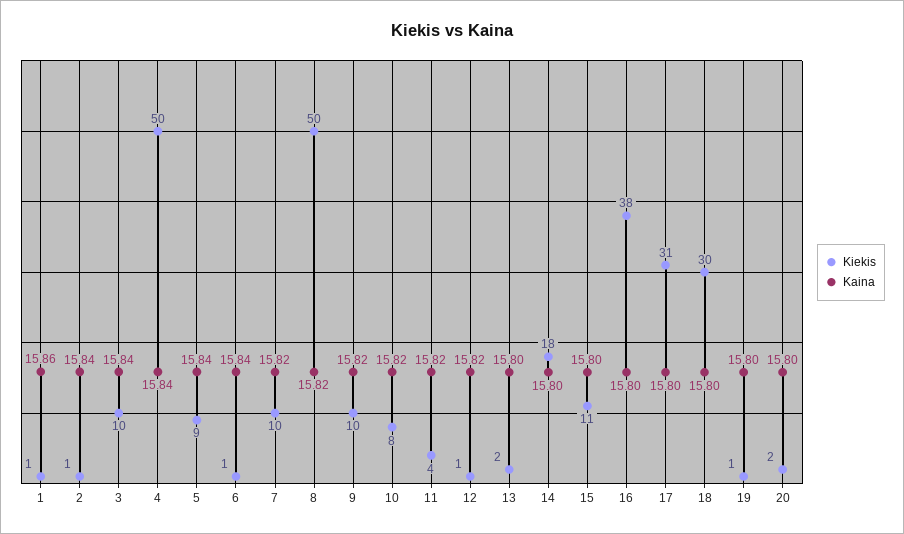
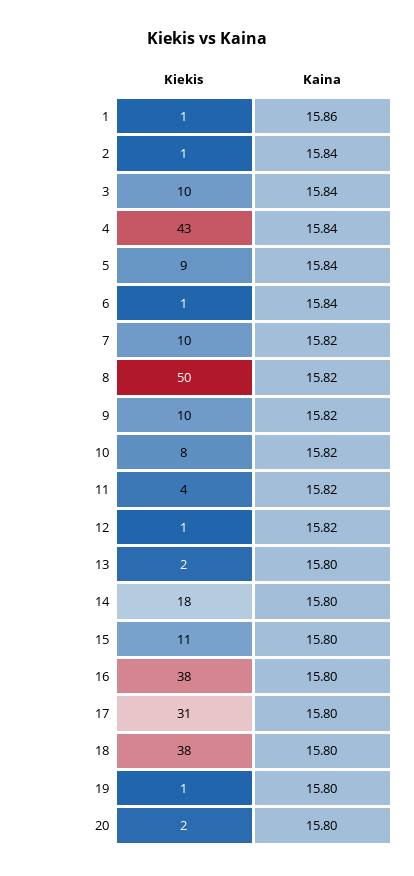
  {
    "Kiekis": {
      "1": 1,
      "2": 1,
      "3": 10,
-     "4": 50,
+     "4": 43,
      "5": 9,
      "6": 1,
      "7": 10,
      "8": 50,
      "9": 10,
      "10": 8,
      "11": 4,
      "12": 1,
      "13": 2,
      "14": 18,
      "15": 11,
      "16": 38,
      "17": 31,
-     "18": 30,
+     "18": 38,
      "19": 1,
      "20": 2
    },
    "Kaina": {
      "1": 15.86,
      "2": 15.84,
      "3": 15.84,
      "4": 15.84,
      "5": 15.84,
      "6": 15.84,
      "7": 15.82,
      "8": 15.82,
      "9": 15.82,
      "10": 15.82,
      "11": 15.82,
      "12": 15.82,
      "13": 15.8,
      "14": 15.8,
      "15": 15.8,
      "16": 15.8,
      "17": 15.8,
      "18": 15.8,
      "19": 15.8,
      "20": 15.8
    }
  }

